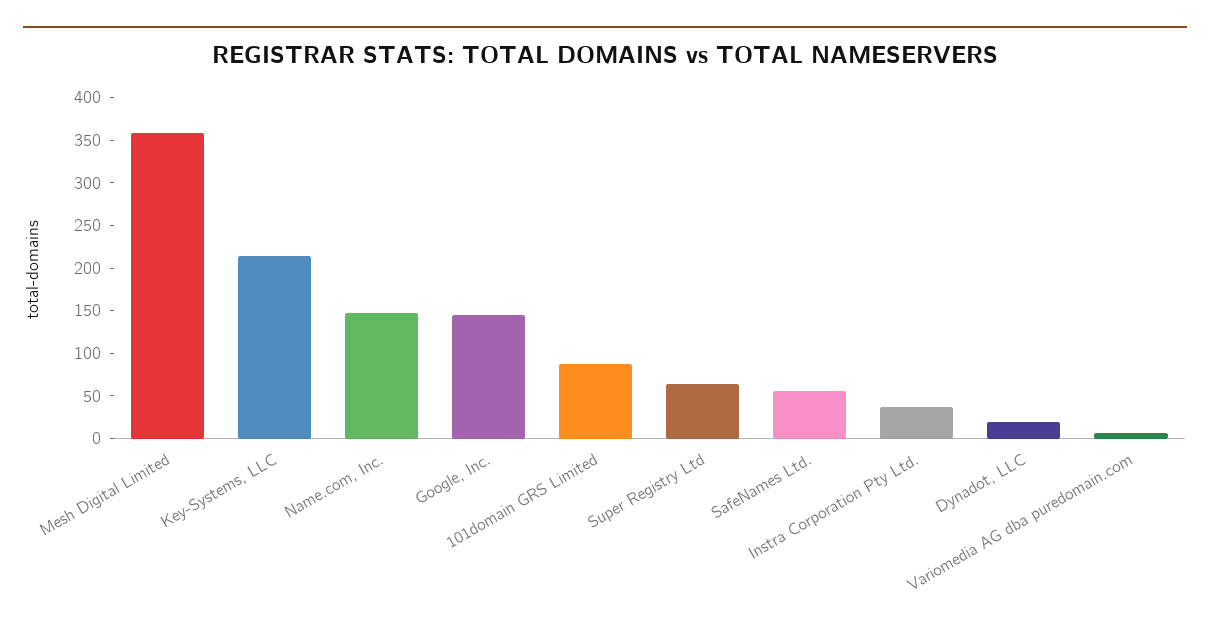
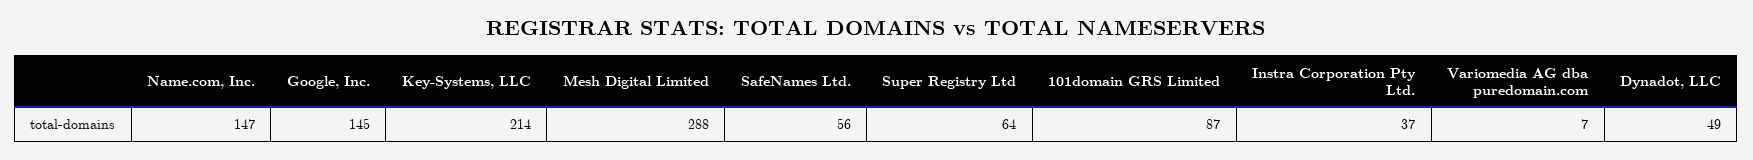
  {
-   "Mesh Digital Limited": 360,
+   "Mesh Digital Limited": 288,
    "Key-Systems, LLC": 214,
    "Name.com, Inc.": 147,
    "Google, Inc.": 145,
    "101domain GRS Limited": 87,
    "Super Registry Ltd": 64,
    "SafeNames Ltd.": 56,
    "Instra Corporation Pty Ltd.": 37,
-   "Dynadot, LLC": 20,
+   "Dynadot, LLC": 49,
    "Variomedia AG dba puredomain.com": 7
  }

